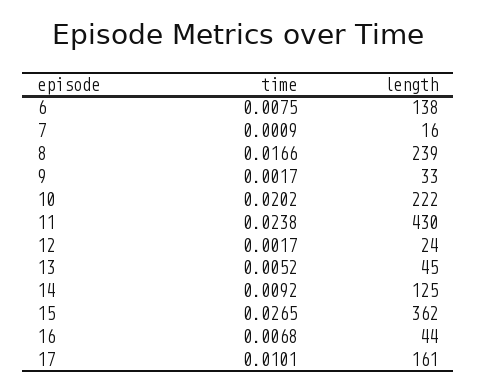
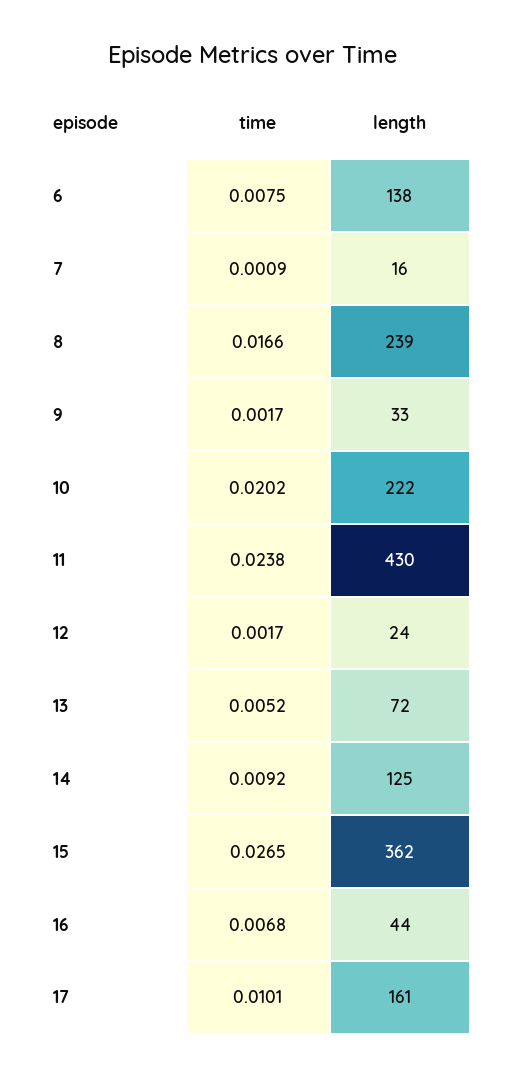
  {
    "time": {
      "6": 0.0075,
      "7": 0.0009,
      "8": 0.0166,
      "9": 0.0017,
      "10": 0.0202,
      "11": 0.0238,
      "12": 0.0017,
      "13": 0.0052,
      "14": 0.0092,
      "15": 0.0265,
      "16": 0.0068,
      "17": 0.0101
    },
    "length": {
      "6": 138,
      "7": 16,
      "8": 239,
      "9": 33,
      "10": 222,
      "11": 430,
      "12": 24,
-     "13": 45,
+     "13": 72,
      "14": 125,
      "15": 362,
      "16": 44,
      "17": 161
    }
  }

